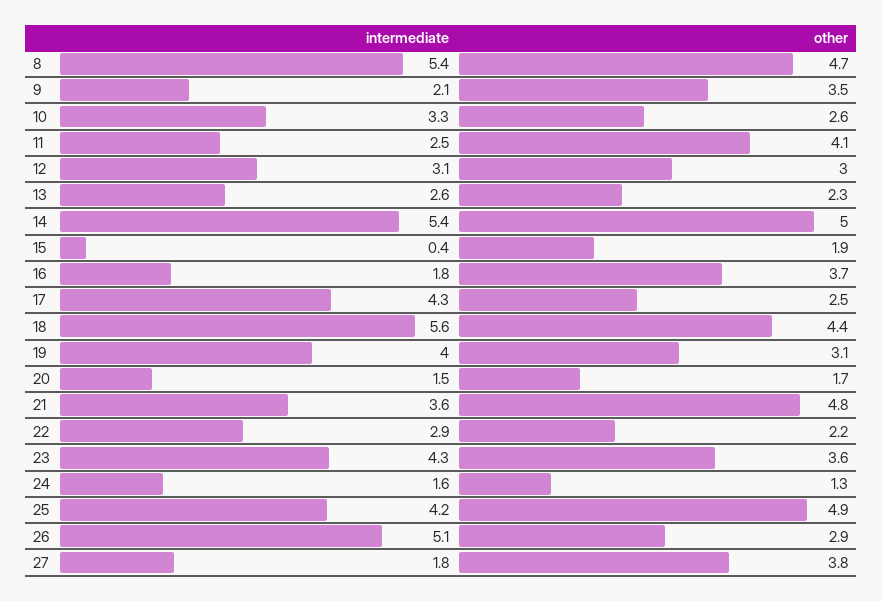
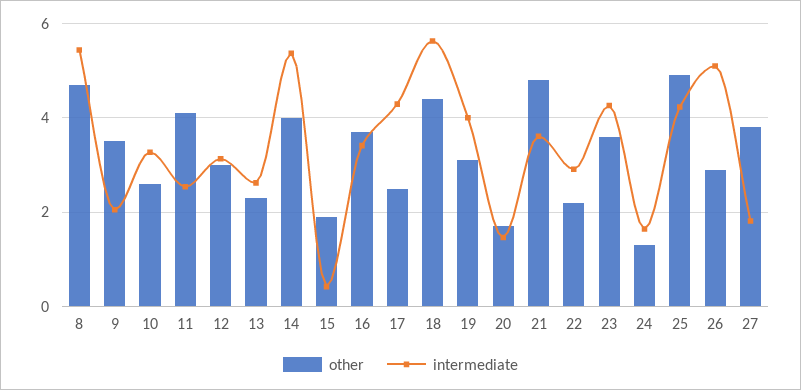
  {
    "intermediate": {
      "8": 5.4,
      "9": 2.1,
      "10": 3.3,
      "11": 2.5,
      "12": 3.1,
      "13": 2.6,
      "14": 5.4,
      "15": 0.4,
-     "16": 1.8,
+     "16": 3.4,
      "17": 4.3,
      "18": 5.6,
      "19": 4,
      "20": 1.5,
      "21": 3.6,
      "22": 2.9,
      "23": 4.3,
      "24": 1.6,
      "25": 4.2,
      "26": 5.1,
      "27": 1.8
    },
    "other": {
      "8": 4.7,
      "9": 3.5,
      "10": 2.6,
      "11": 4.1,
      "12": 3,
      "13": 2.3,
-     "14": 5,
+     "14": 4,
      "15": 1.9,
      "16": 3.7,
      "17": 2.5,
      "18": 4.4,
      "19": 3.1,
      "20": 1.7,
      "21": 4.8,
      "22": 2.2,
      "23": 3.6,
      "24": 1.3,
      "25": 4.9,
      "26": 2.9,
      "27": 3.8
    }
  }

